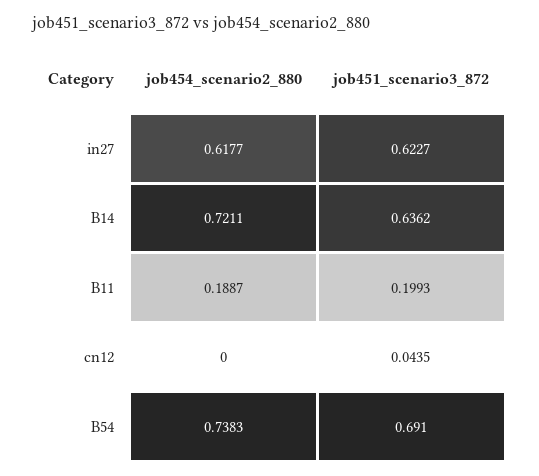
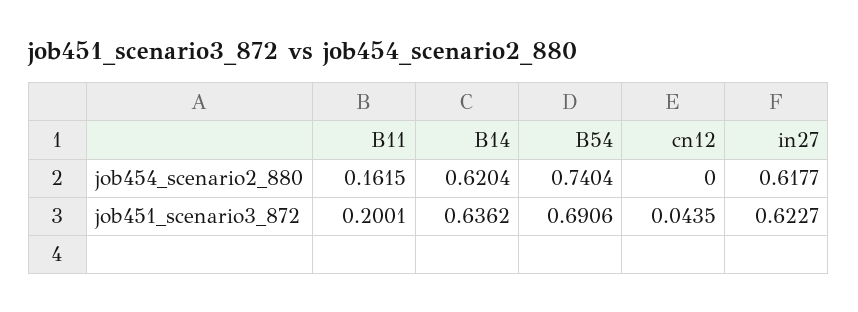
  {
    "job454_scenario2_880": {
      "in27": 0.6177,
-     "B14": 0.7211,
+     "B14": 0.6204,
-     "B11": 0.1887,
+     "B11": 0.1615,
      "cn12": 0,
-     "B54": 0.7383
+     "B54": 0.7404
    },
    "job451_scenario3_872": {
      "in27": 0.6227,
      "B14": 0.6362,
-     "B11": 0.1993,
+     "B11": 0.2001,
      "cn12": 0.0435,
-     "B54": 0.691
+     "B54": 0.6906
    }
  }

